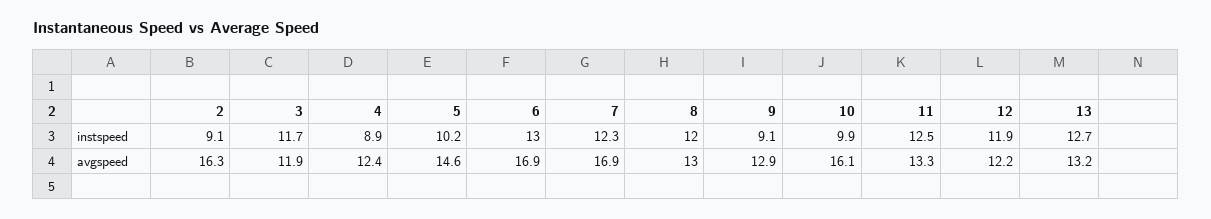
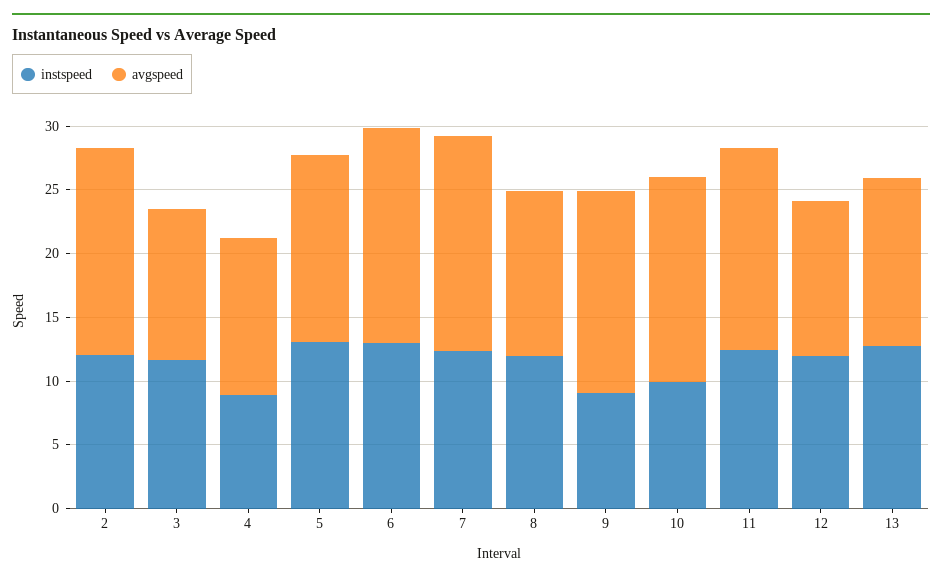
  {
    "instspeed": {
-     "2": 9.1,
+     "2": 12,
      "3": 11.7,
      "4": 8.9,
-     "5": 10.2,
+     "5": 13,
      "6": 13,
      "7": 12.3,
      "8": 12,
      "9": 9.1,
      "10": 9.9,
      "11": 12.5,
      "12": 11.9,
      "13": 12.7
    },
    "avgspeed": {
      "2": 16.3,
      "3": 11.9,
      "4": 12.4,
      "5": 14.6,
      "6": 16.9,
      "7": 16.9,
      "8": 13,
-     "9": 12.9,
+     "9": 16,
      "10": 16.1,
-     "11": 13.3,
+     "11": 16,
      "12": 12.2,
      "13": 13.2
    }
  }

